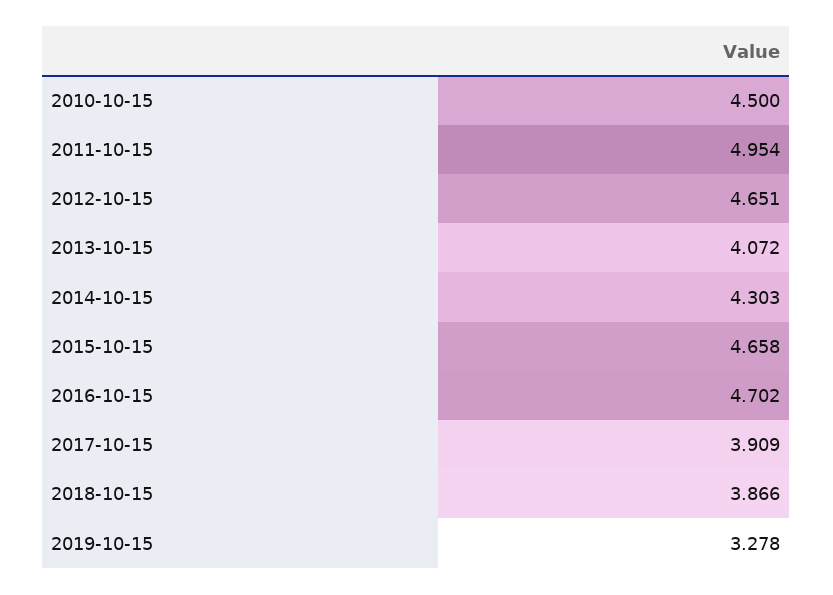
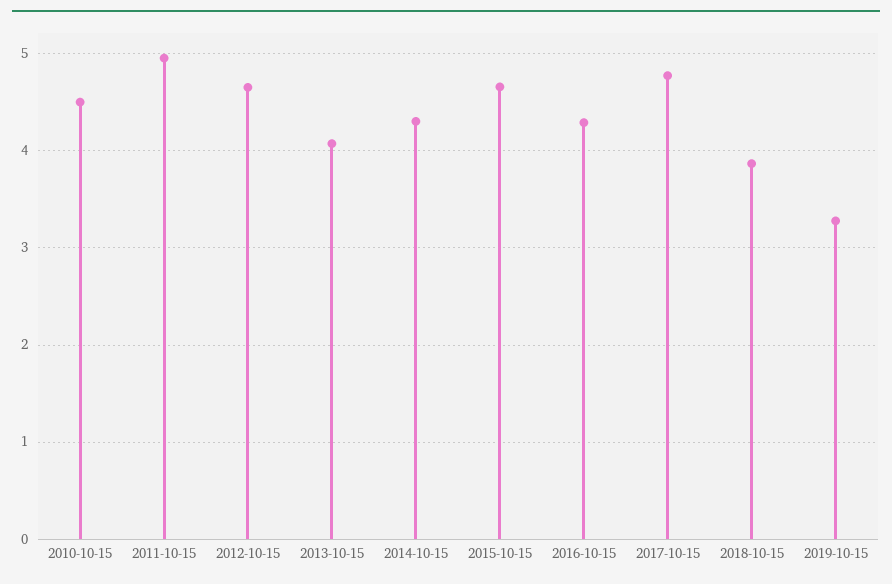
  {
    "2010-10-15": 4.5,
    "2011-10-15": 4.954,
    "2012-10-15": 4.651,
    "2013-10-15": 4.072,
    "2014-10-15": 4.303,
    "2015-10-15": 4.658,
-   "2016-10-15": 4.702,
+   "2016-10-15": 4.3,
-   "2017-10-15": 3.909,
+   "2017-10-15": 4.8,
    "2018-10-15": 3.866,
    "2019-10-15": 3.278
  }

